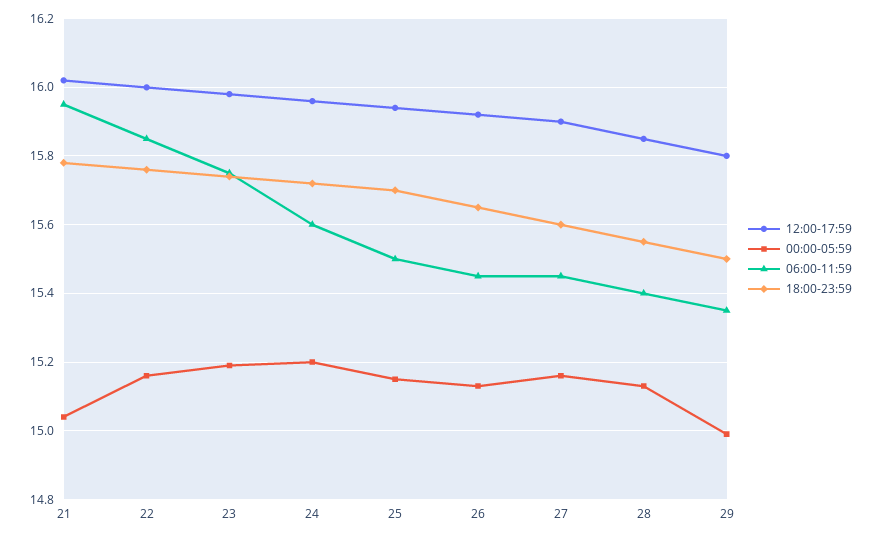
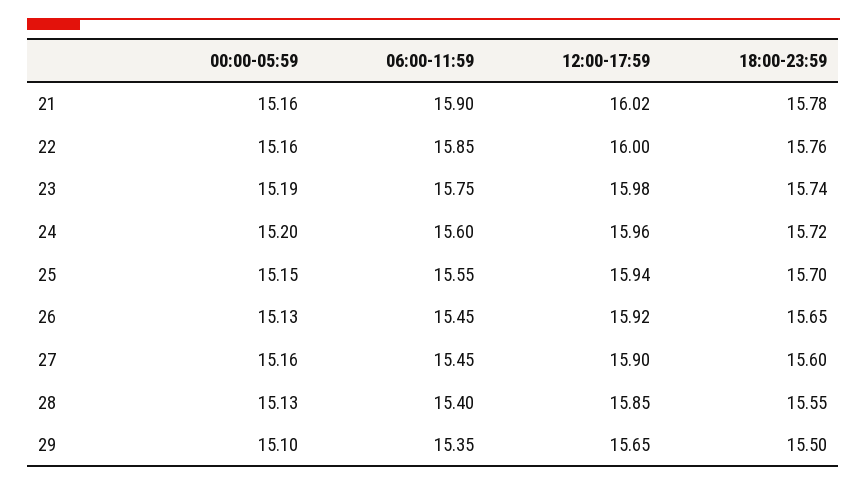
  {
    "12:00-17:59": {
      "21": 16.02,
      "22": 16,
      "23": 15.98,
      "24": 15.96,
      "25": 15.94,
      "26": 15.92,
      "27": 15.9,
      "28": 15.85,
-     "29": 15.8
+     "29": 15.65
    },
    "00:00-05:59": {
-     "21": 15.05,
+     "21": 15.16,
      "22": 15.16,
      "23": 15.19,
      "24": 15.2,
      "25": 15.15,
      "26": 15.13,
      "27": 15.16,
      "28": 15.13,
-     "29": 15
+     "29": 15.1
    },
    "06:00-11:59": {
-     "21": 15.95,
+     "21": 15.9,
      "22": 15.85,
      "23": 15.75,
      "24": 15.6,
-     "25": 15.5,
+     "25": 15.55,
      "26": 15.45,
      "27": 15.45,
      "28": 15.4,
      "29": 15.35
    },
    "18:00-23:59": {
      "21": 15.78,
      "22": 15.76,
      "23": 15.74,
      "24": 15.72,
      "25": 15.7,
      "26": 15.65,
      "27": 15.6,
      "28": 15.55,
      "29": 15.5
    }
  }

